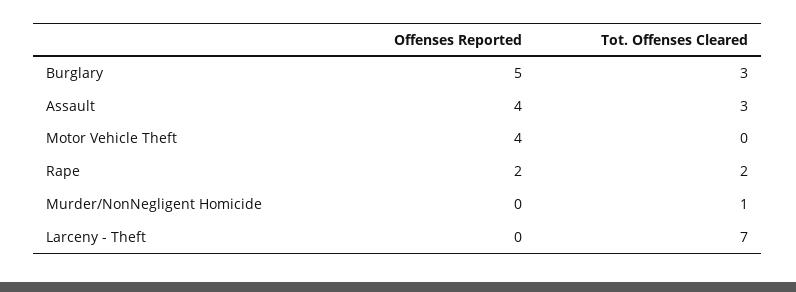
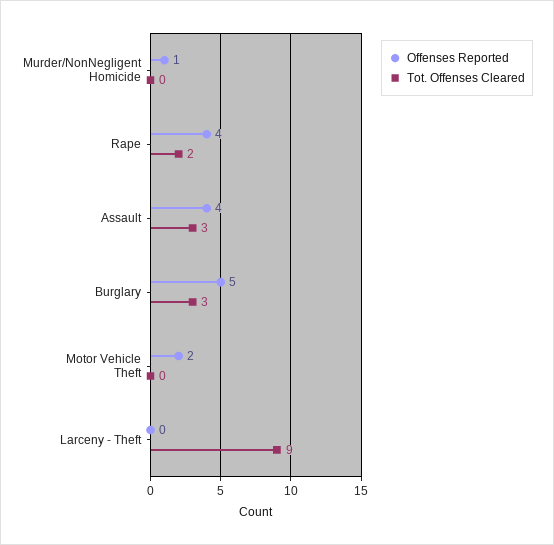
  {
    "Offenses Reported": {
      "Burglary": 5,
      "Assault": 4,
-     "Motor Vehicle Theft": 4,
+     "Motor Vehicle Theft": 2,
-     "Rape": 2,
+     "Rape": 4,
-     "Murder/NonNegligent Homicide": 0,
+     "Murder/NonNegligent Homicide": 1,
      "Larceny - Theft": 0
    },
    "Tot. Offenses Cleared": {
      "Burglary": 3,
      "Assault": 3,
      "Motor Vehicle Theft": 0,
      "Rape": 2,
-     "Murder/NonNegligent Homicide": 1,
+     "Murder/NonNegligent Homicide": 0,
-     "Larceny - Theft": 7
+     "Larceny - Theft": 9
    }
  }

